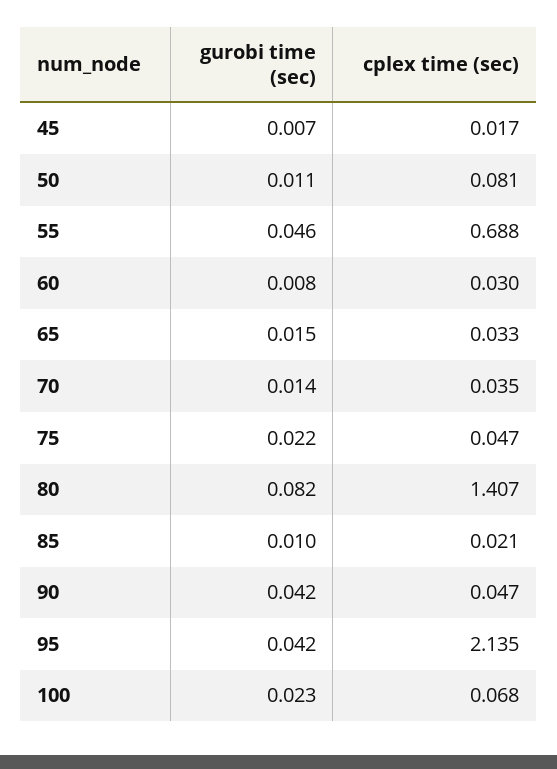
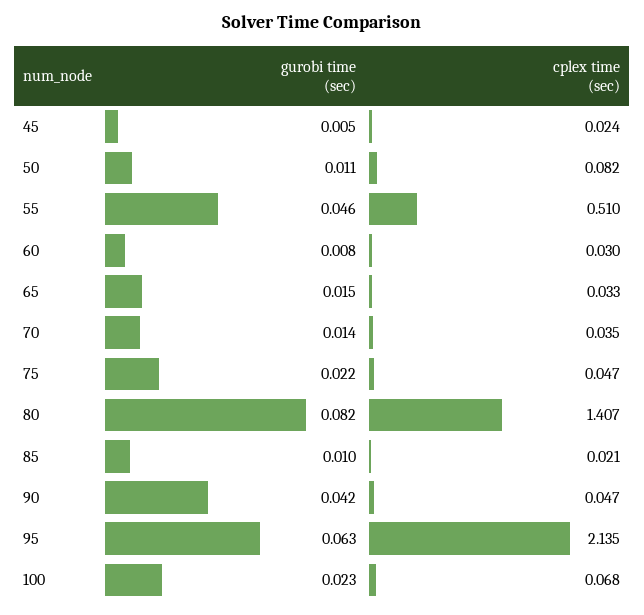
  {
    "gurobi time (sec)": {
-     "45": 0.007,
+     "45": 0.005,
      "50": 0.011,
      "55": 0.046,
      "60": 0.008,
      "65": 0.015,
      "70": 0.014,
      "75": 0.022,
      "80": 0.082,
      "85": 0.01,
      "90": 0.042,
-     "95": 0.042,
+     "95": 0.063,
      "100": 0.023
    },
    "cplex time (sec)": {
-     "45": 0.017,
+     "45": 0.024,
-     "50": 0.081,
+     "50": 0.082,
-     "55": 0.688,
+     "55": 0.51,
      "60": 0.03,
      "65": 0.033,
      "70": 0.035,
      "75": 0.047,
      "80": 1.407,
      "85": 0.021,
      "90": 0.047,
      "95": 2.135,
      "100": 0.068
    }
  }

